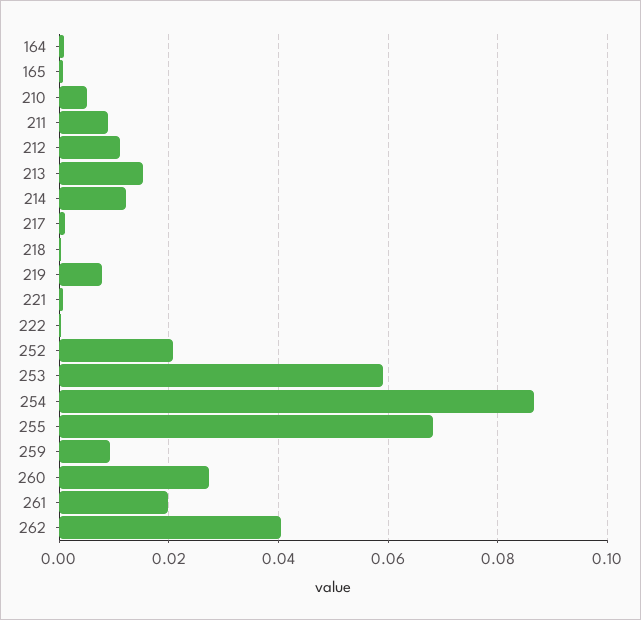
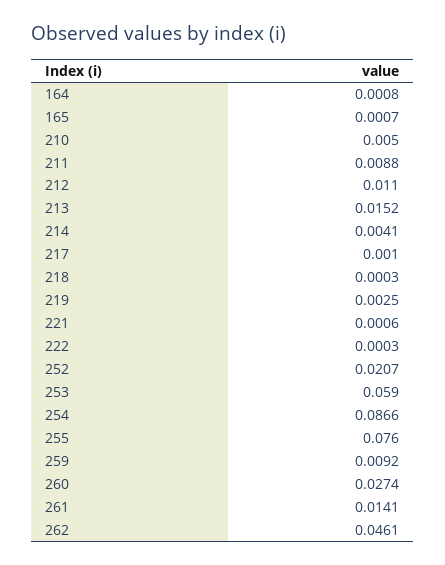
  {
    "164": 0.0008,
    "165": 0.0007,
    "210": 0.005,
    "211": 0.0088,
    "212": 0.011,
    "213": 0.0152,
-   "214": 0.012,
+   "214": 0.0041,
    "217": 0.001,
    "218": 0.0003,
-   "219": 0.008,
+   "219": 0.0025,
    "221": 0.0006,
    "222": 0.0003,
    "252": 0.0207,
    "253": 0.059,
    "254": 0.0866,
-   "255": 0.068,
+   "255": 0.076,
    "259": 0.0092,
    "260": 0.0274,
-   "261": 0.02,
+   "261": 0.0141,
-   "262": 0.04
+   "262": 0.0461
  }

